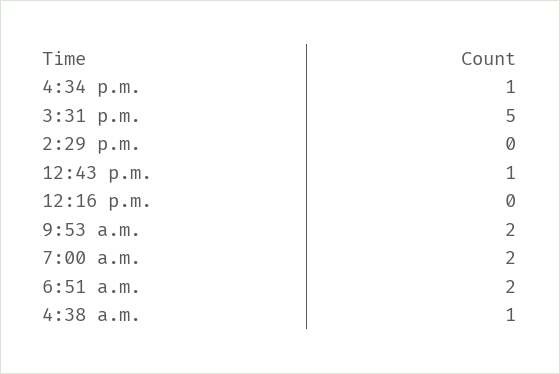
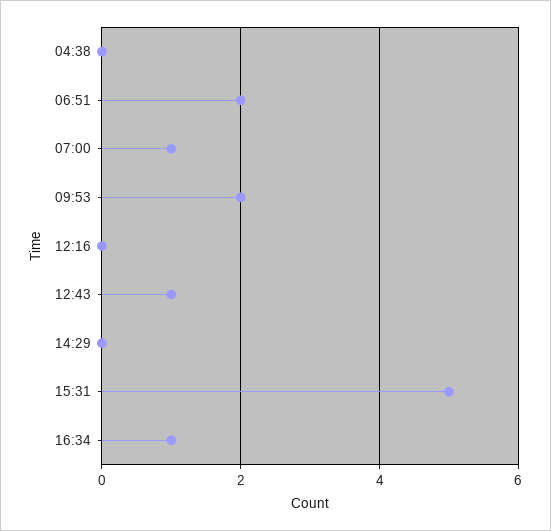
  {
    "4:34 p.m.": 1,
    "3:31 p.m.": 5,
    "2:29 p.m.": 0,
    "12:43 p.m.": 1,
    "12:16 p.m.": 0,
    "9:53 a.m.": 2,
-   "7:00 a.m.": 2,
+   "7:00 a.m.": 1,
    "6:51 a.m.": 2,
-   "4:38 a.m.": 1
+   "4:38 a.m.": 0
  }

